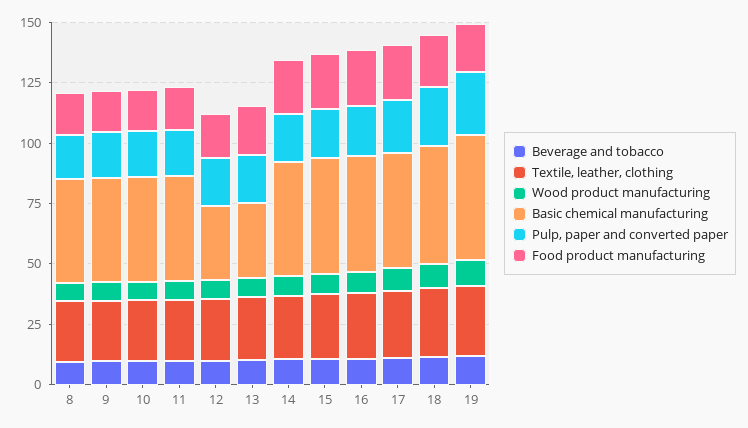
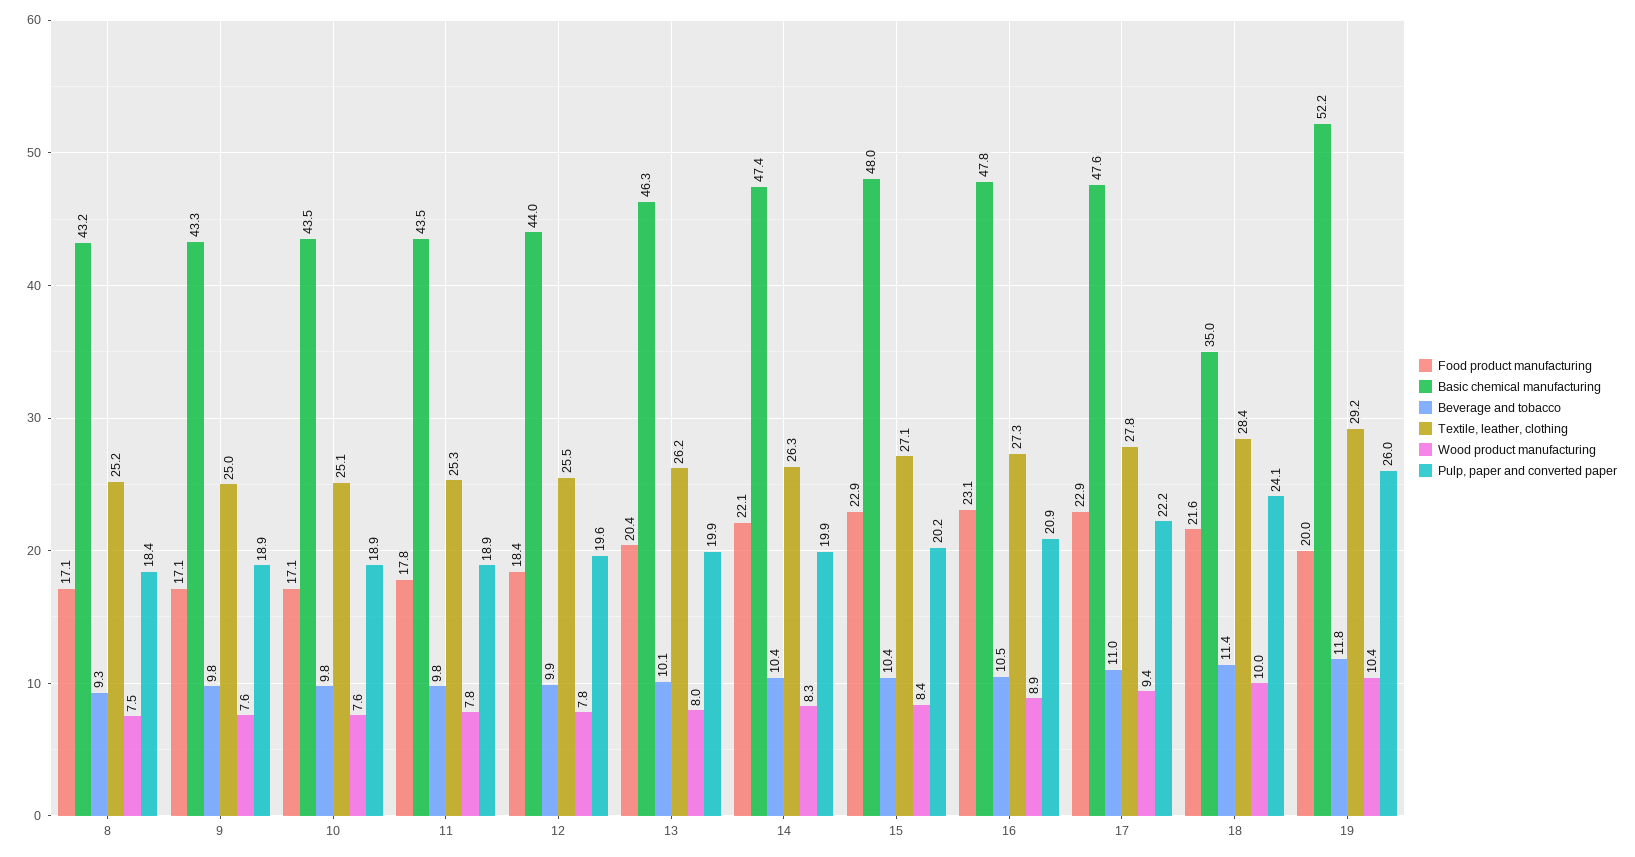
  {
    "Beverage and tobacco": {
      "8": 9.3,
      "9": 9.8,
      "10": 9.8,
      "11": 9.8,
      "12": 9.9,
      "13": 10.1,
      "14": 10.4,
      "15": 10.4,
      "16": 10.5,
      "17": 11,
      "18": 11.4,
      "19": 11.8
    },
    "Textile, leather, clothing": {
      "8": 25.2,
      "9": 25,
      "10": 25.1,
      "11": 25.3,
      "12": 25.5,
      "13": 26.2,
      "14": 26.3,
      "15": 27.1,
      "16": 27.3,
      "17": 27.8,
      "18": 28.4,
      "19": 29.2
    },
    "Wood product manufacturing": {
      "8": 7.5,
      "9": 7.6,
      "10": 7.6,
      "11": 7.8,
      "12": 7.8,
      "13": 8,
      "14": 8.3,
      "15": 8.4,
      "16": 8.9,
      "17": 9.4,
      "18": 10,
      "19": 10.4
    },
    "Basic chemical manufacturing": {
      "8": 43.2,
      "9": 43.3,
      "10": 43.5,
      "11": 43.5,
-     "12": 30,
+     "12": 44,
-     "13": 30,
+     "13": 46.3,
      "14": 47.4,
      "15": 48,
      "16": 47.8,
      "17": 47.6,
-     "18": 50,
+     "18": 35,
      "19": 52.2
    },
    "Pulp, paper and converted paper": {
      "8": 18.4,
      "9": 18.9,
      "10": 18.9,
      "11": 18.9,
      "12": 19.6,
      "13": 19.9,
      "14": 19.9,
      "15": 20.2,
      "16": 20.9,
      "17": 22.2,
      "18": 24.1,
      "19": 26
    },
    "Food product manufacturing": {
      "8": 17.1,
      "9": 17.1,
      "10": 17.1,
      "11": 17.8,
      "12": 18.4,
      "13": 20.4,
      "14": 22.1,
      "15": 22.9,
      "16": 23.1,
      "17": 22.9,
      "18": 21.6,
      "19": 20
    }
  }

